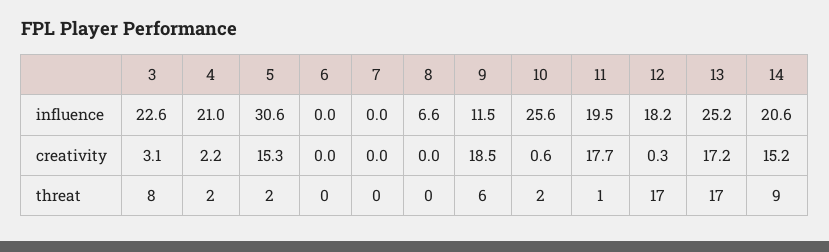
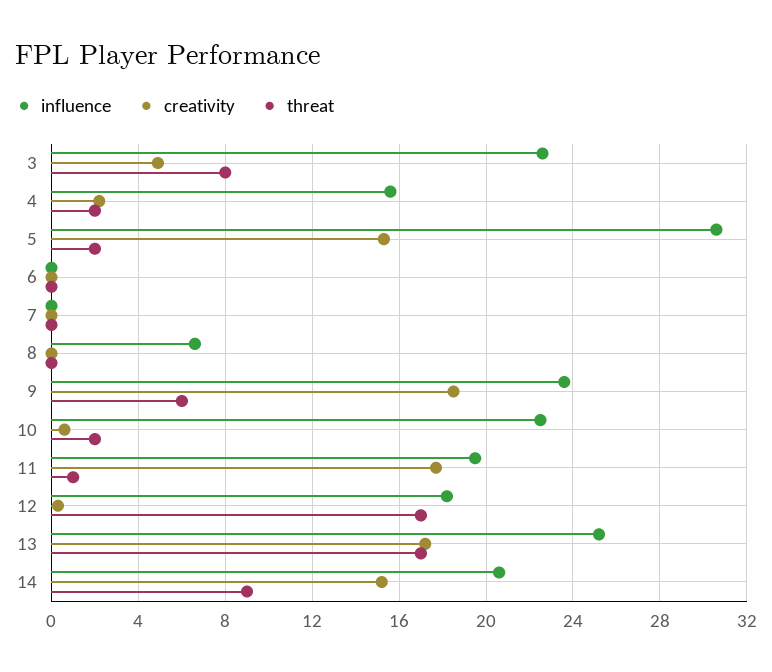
  {
    "influence": {
      "3": 22.6,
-     "4": 21,
+     "4": 15.5,
      "5": 30.6,
      "6": 0,
      "7": 0,
      "8": 6.6,
-     "9": 11.5,
+     "9": 23.5,
-     "10": 25.6,
+     "10": 22.5,
      "11": 19.5,
      "12": 18.2,
      "13": 25.2,
      "14": 20.6
    },
    "creativity": {
-     "3": 3.1,
+     "3": 5,
      "4": 2.2,
      "5": 15.3,
      "6": 0,
      "7": 0,
      "8": 0,
      "9": 18.5,
      "10": 0.6,
      "11": 17.7,
      "12": 0.3,
      "13": 17.2,
      "14": 15.2
    },
    "threat": {
      "3": 8,
      "4": 2,
      "5": 2,
      "6": 0,
      "7": 0,
      "8": 0,
      "9": 6,
      "10": 2,
      "11": 1,
      "12": 17,
      "13": 17,
      "14": 9
    }
  }

